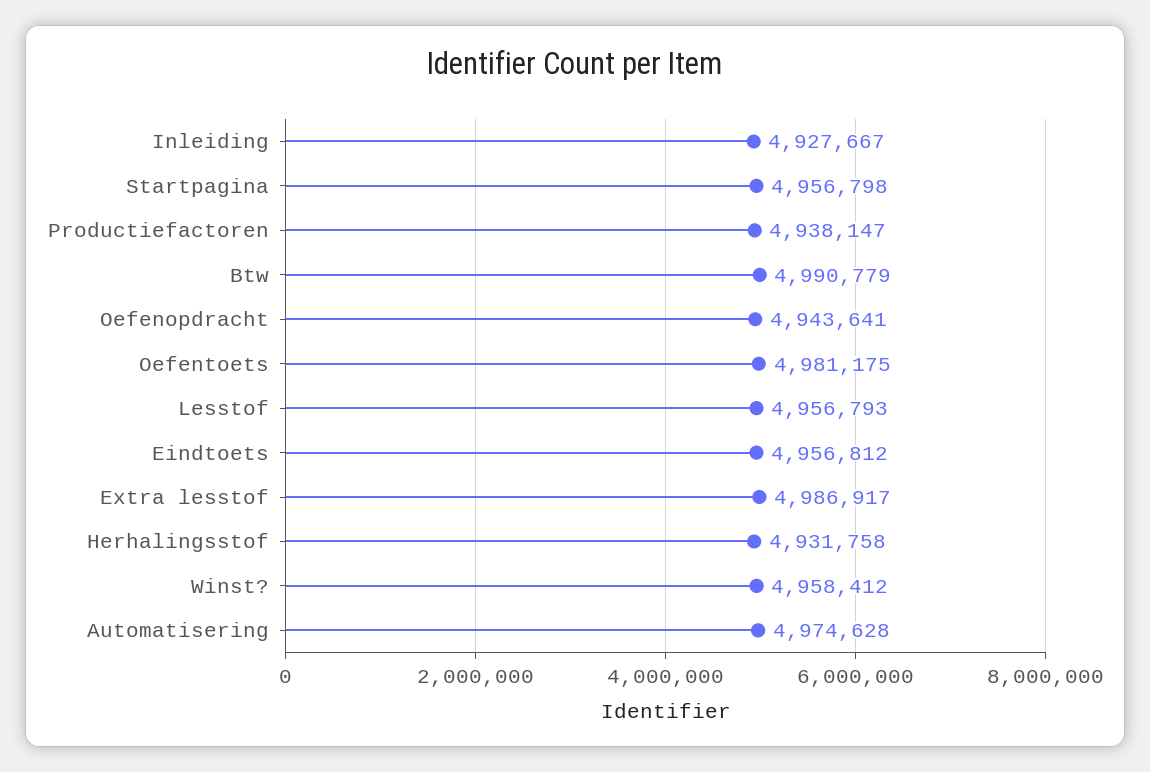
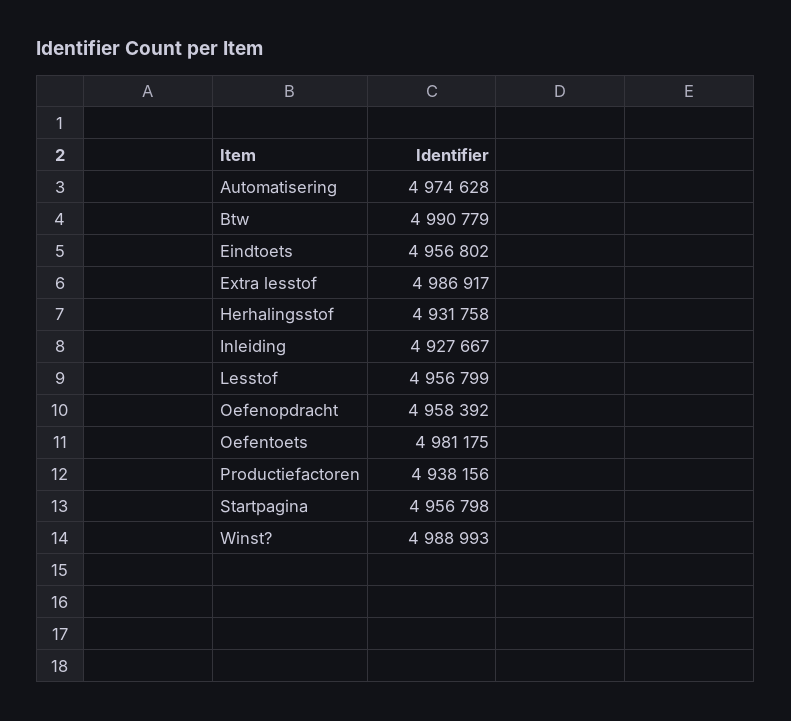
  {
    "Inleiding": 4927667,
    "Startpagina": 4956798,
-   "Productiefactoren": 4938147,
+   "Productiefactoren": 4938156,
    "Btw": 4990779,
-   "Oefenopdracht": 4943641,
+   "Oefenopdracht": 4958392,
    "Oefentoets": 4981175,
-   "Lesstof": 4956793,
+   "Lesstof": 4956799,
-   "Eindtoets": 4956812,
+   "Eindtoets": 4956802,
    "Extra lesstof": 4986917,
    "Herhalingsstof": 4931758,
-   "Winst?": 4958412,
+   "Winst?": 4988993,
    "Automatisering": 4974628
  }

